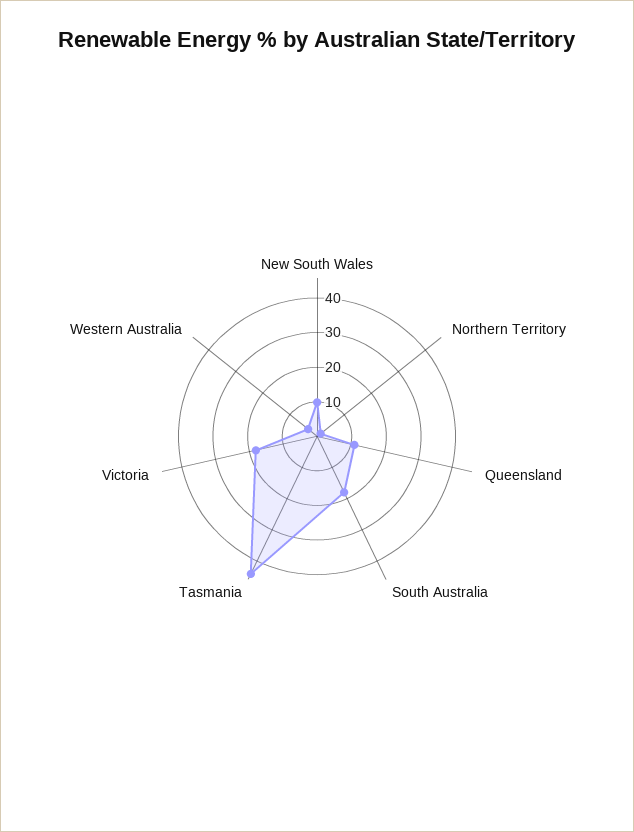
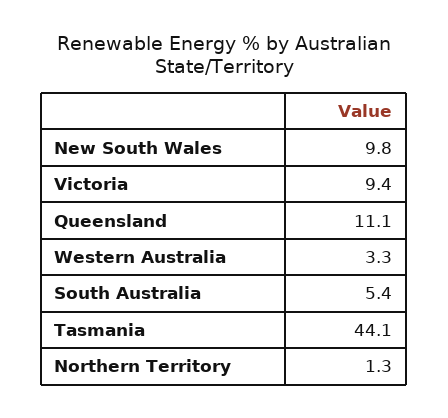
  {
    "New South Wales": 9.8,
    "Northern Territory": 1.3,
    "Queensland": 11.1,
-   "South Australia": 17.5,
+   "South Australia": 5.4,
    "Tasmania": 44.1,
-   "Victoria": 17.5,
+   "Victoria": 9.4,
    "Western Australia": 3.3
  }

